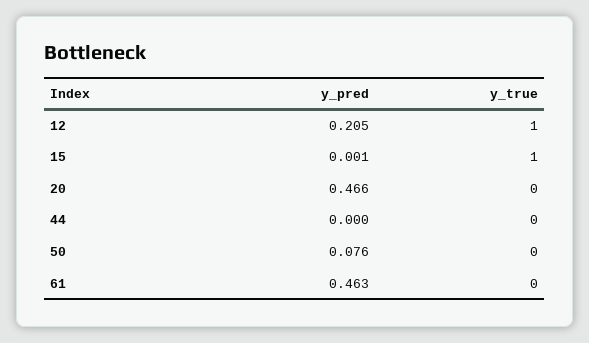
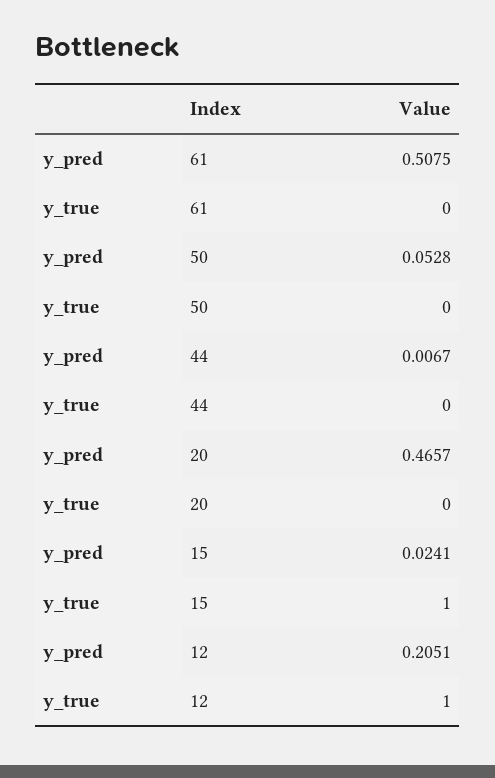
  {
    "y_pred": {
      "12": 0.2051,
-     "15": 0.001,
+     "15": 0.0241,
      "20": 0.4657,
-     "44": 0,
+     "44": 0.0067,
-     "50": 0.076,
+     "50": 0.0528,
-     "61": 0.463
+     "61": 0.5075
    },
    "y_true": {
      "12": 1,
      "15": 1,
      "20": 0,
      "44": 0,
      "50": 0,
      "61": 0
    }
  }

